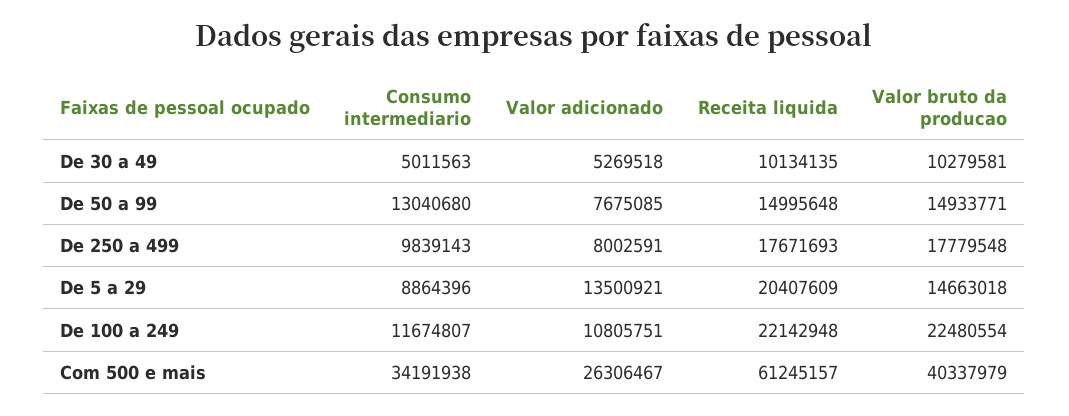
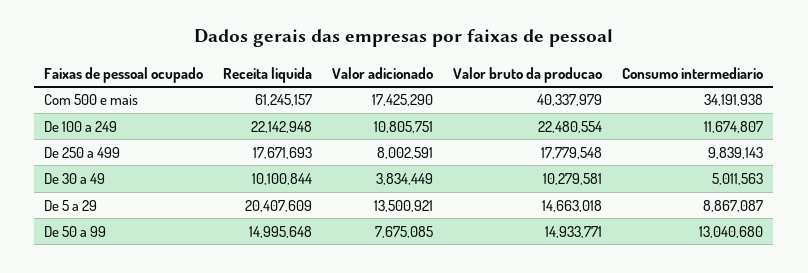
  {
    "Consumo intermediario": {
      "De 30 a 49": 5011563,
      "De 50 a 99": 13040680,
      "De 250 a 499": 9839143,
-     "De 5 a 29": 8864396,
+     "De 5 a 29": 8867087,
      "De 100 a 249": 11674807,
      "Com 500 e mais": 34191938
    },
    "Valor adicionado": {
-     "De 30 a 49": 5269518,
+     "De 30 a 49": 3834449,
      "De 50 a 99": 7675085,
      "De 250 a 499": 8002591,
      "De 5 a 29": 13500921,
      "De 100 a 249": 10805751,
-     "Com 500 e mais": 26306467
+     "Com 500 e mais": 17425290
    },
    "Receita liquida": {
-     "De 30 a 49": 10134135,
+     "De 30 a 49": 10100844,
      "De 50 a 99": 14995648,
      "De 250 a 499": 17671693,
      "De 5 a 29": 20407609,
      "De 100 a 249": 22142948,
      "Com 500 e mais": 61245157
    },
    "Valor bruto da producao": {
      "De 30 a 49": 10279581,
      "De 50 a 99": 14933771,
      "De 250 a 499": 17779548,
      "De 5 a 29": 14663018,
      "De 100 a 249": 22480554,
      "Com 500 e mais": 40337979
    }
  }

